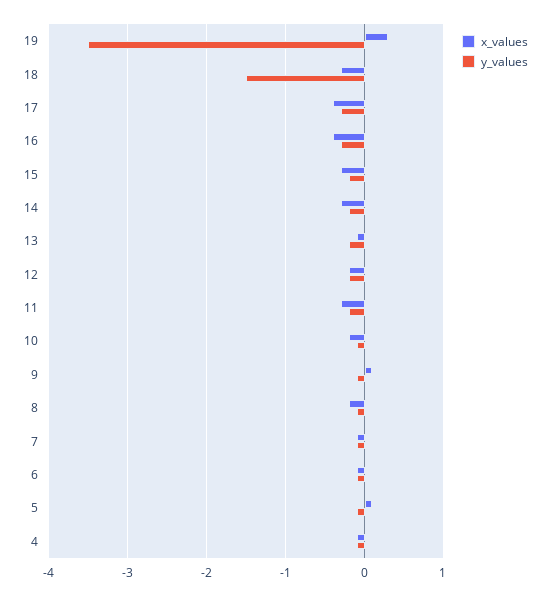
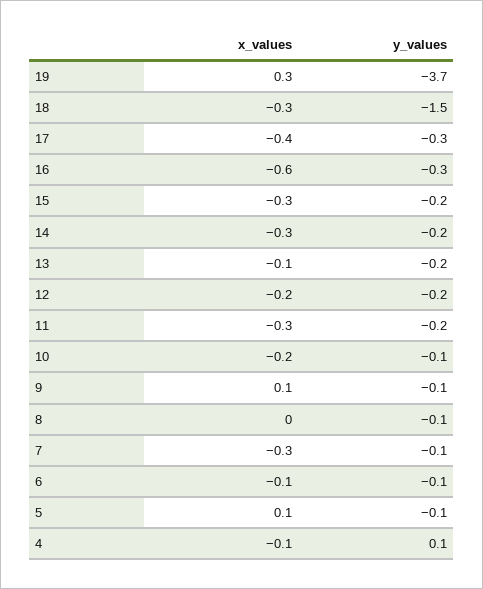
  {
    "x_values": {
      "19": 0.3,
      "18": -0.3,
      "17": -0.4,
-     "16": -0.4,
+     "16": -0.6,
      "15": -0.3,
      "14": -0.3,
      "13": -0.1,
      "12": -0.2,
      "11": -0.3,
      "10": -0.2,
      "9": 0.1,
-     "8": -0.2,
+     "8": 0,
-     "7": -0.1,
+     "7": -0.3,
      "6": -0.1,
      "5": 0.1,
      "4": -0.1
    },
    "y_values": {
-     "19": -3.5,
+     "19": -3.7,
      "18": -1.5,
      "17": -0.3,
      "16": -0.3,
      "15": -0.2,
      "14": -0.2,
      "13": -0.2,
      "12": -0.2,
      "11": -0.2,
      "10": -0.1,
      "9": -0.1,
      "8": -0.1,
      "7": -0.1,
      "6": -0.1,
      "5": -0.1,
-     "4": -0.1
+     "4": 0.1
    }
  }

